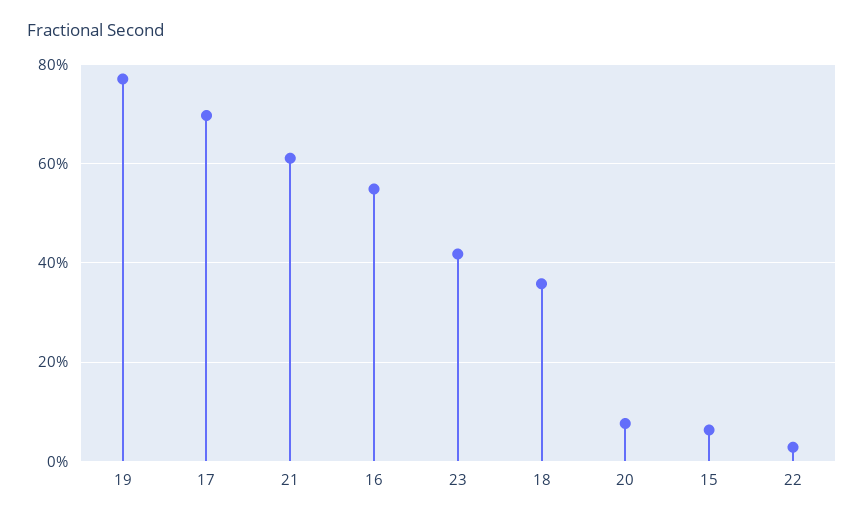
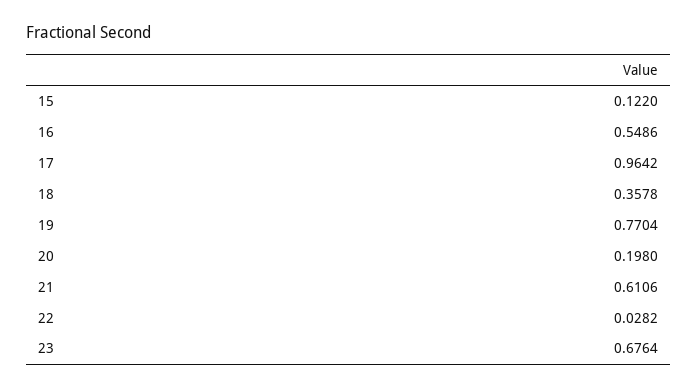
  {
    "19": 0.7704,
-   "17": 0.7,
+   "17": 0.9642,
    "21": 0.6106,
    "16": 0.5486,
-   "23": 0.42,
+   "23": 0.6764,
    "18": 0.3578,
-   "20": 0.08,
+   "20": 0.198,
-   "15": 0.06,
+   "15": 0.122,
    "22": 0.0282
  }

